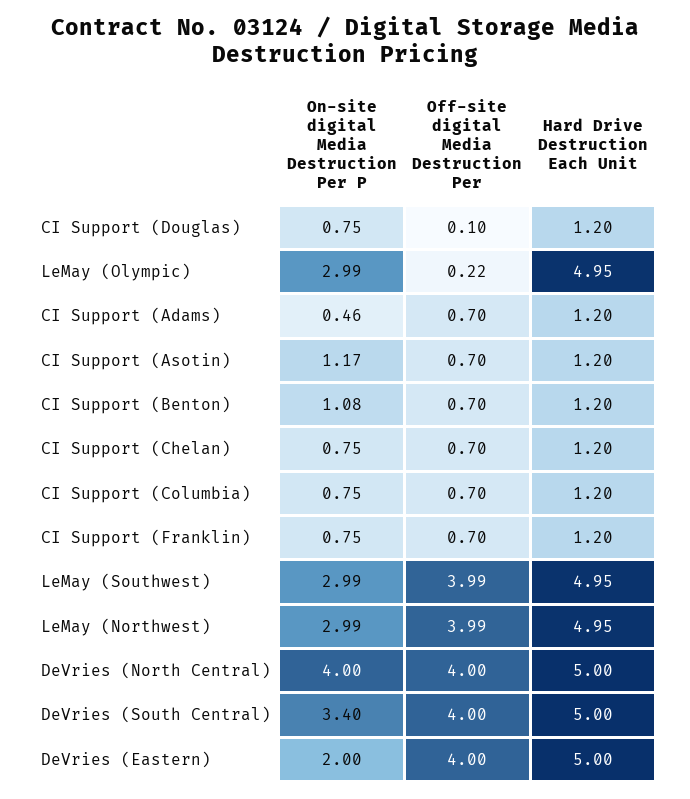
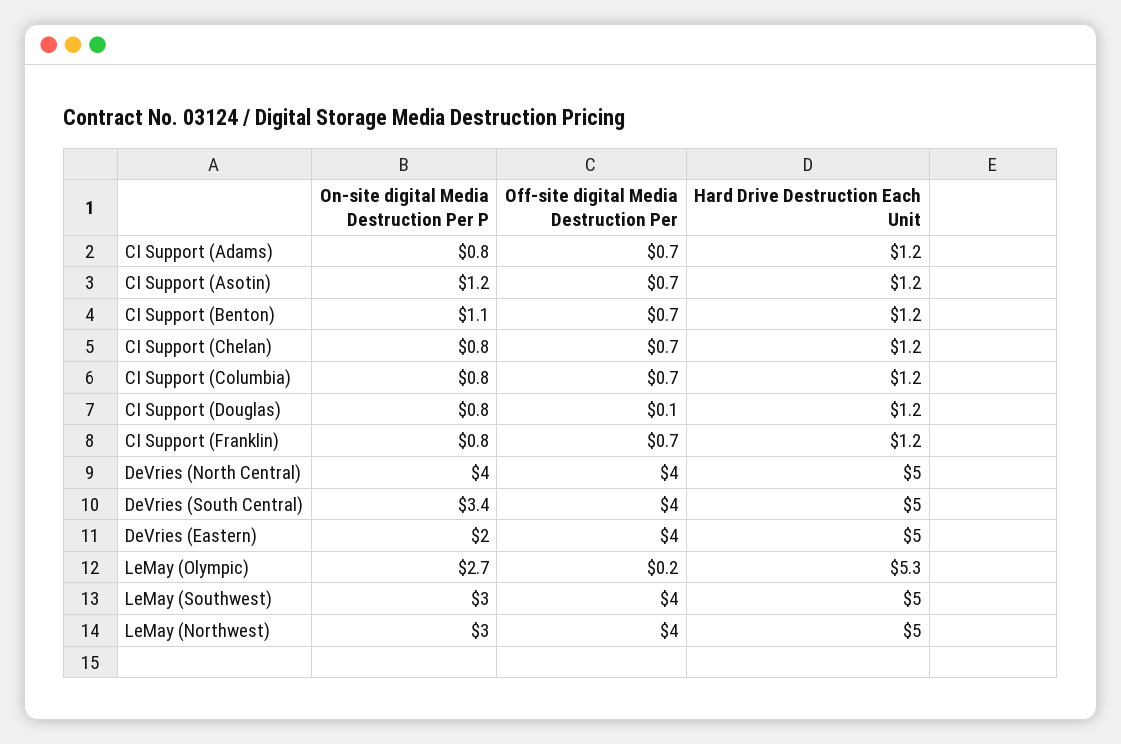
  {
    "On-site digital Media Destruction Per P": {
      "CI Support (Douglas)": 0.75,
-     "LeMay (Olympic)": 2.99,
+     "LeMay (Olympic)": 2.7,
-     "CI Support (Adams)": 0.46,
+     "CI Support (Adams)": 0.8,
      "CI Support (Asotin)": 1.17,
      "CI Support (Benton)": 1.08,
      "CI Support (Chelan)": 0.75,
      "CI Support (Columbia)": 0.75,
      "CI Support (Franklin)": 0.75,
      "LeMay (Southwest)": 2.99,
      "LeMay (Northwest)": 2.99,
      "DeVries (North Central)": 4,
      "DeVries (South Central)": 3.4,
      "DeVries (Eastern)": 2
    },
    "Off-site digital Media Destruction Per": {
      "CI Support (Douglas)": 0.1,
      "LeMay (Olympic)": 0.22,
      "CI Support (Adams)": 0.7,
      "CI Support (Asotin)": 0.7,
      "CI Support (Benton)": 0.7,
      "CI Support (Chelan)": 0.7,
      "CI Support (Columbia)": 0.7,
      "CI Support (Franklin)": 0.7,
      "LeMay (Southwest)": 3.99,
      "LeMay (Northwest)": 3.99,
      "DeVries (North Central)": 4,
      "DeVries (South Central)": 4,
      "DeVries (Eastern)": 4
    },
    "Hard Drive Destruction Each Unit": {
      "CI Support (Douglas)": 1.2,
-     "LeMay (Olympic)": 4.95,
+     "LeMay (Olympic)": 5.3,
      "CI Support (Adams)": 1.2,
      "CI Support (Asotin)": 1.2,
      "CI Support (Benton)": 1.2,
      "CI Support (Chelan)": 1.2,
      "CI Support (Columbia)": 1.2,
      "CI Support (Franklin)": 1.2,
      "LeMay (Southwest)": 4.95,
      "LeMay (Northwest)": 4.95,
      "DeVries (North Central)": 5,
      "DeVries (South Central)": 5,
      "DeVries (Eastern)": 5
    }
  }

